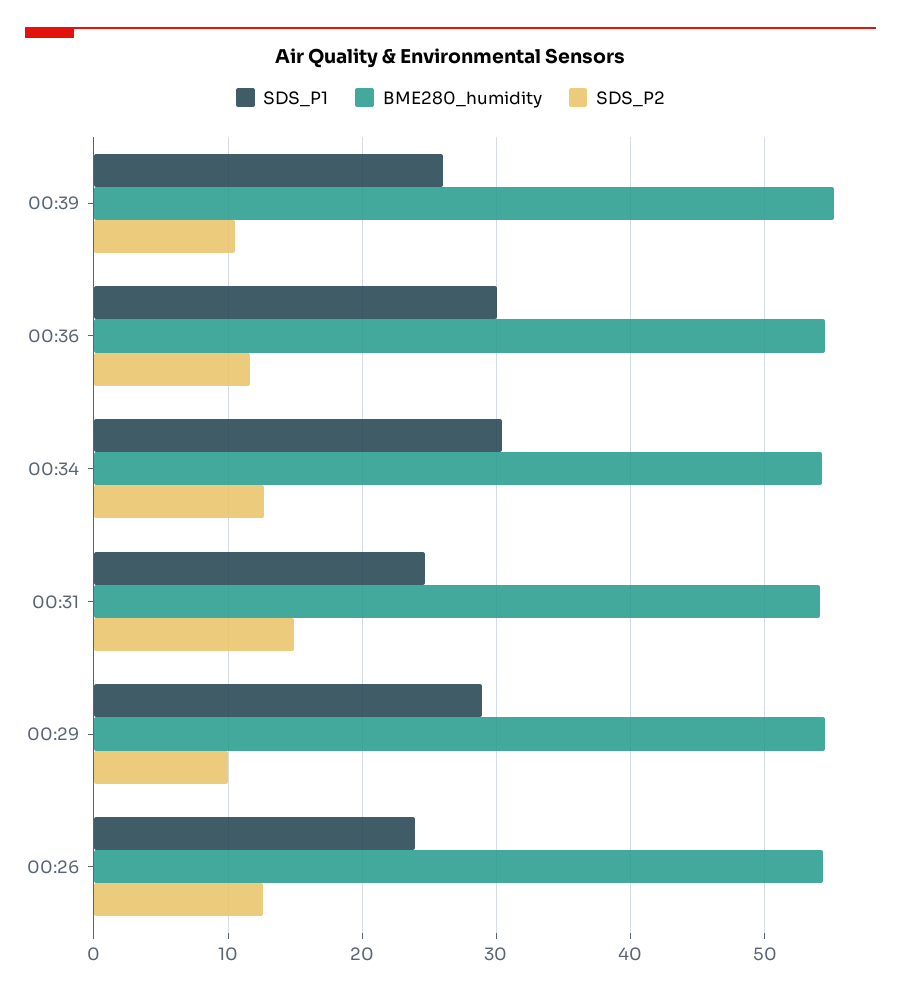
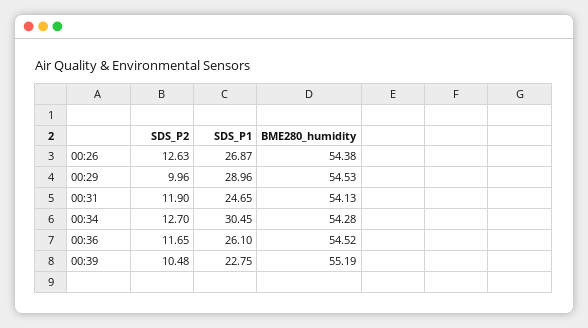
  {
    "SDS_P1": {
-     "00:39": 26,
+     "00:39": 22.75,
-     "00:36": 30,
+     "00:36": 26.1,
      "00:34": 30.45,
      "00:31": 24.65,
      "00:29": 28.96,
-     "00:26": 24
+     "00:26": 26.87
    },
    "BME280_humidity": {
      "00:39": 55.19,
      "00:36": 54.52,
      "00:34": 54.28,
      "00:31": 54.13,
      "00:29": 54.53,
      "00:26": 54.38
    },
    "SDS_P2": {
      "00:39": 10.48,
      "00:36": 11.65,
      "00:34": 12.7,
-     "00:31": 15,
+     "00:31": 11.9,
      "00:29": 9.96,
      "00:26": 12.63
    }
  }

